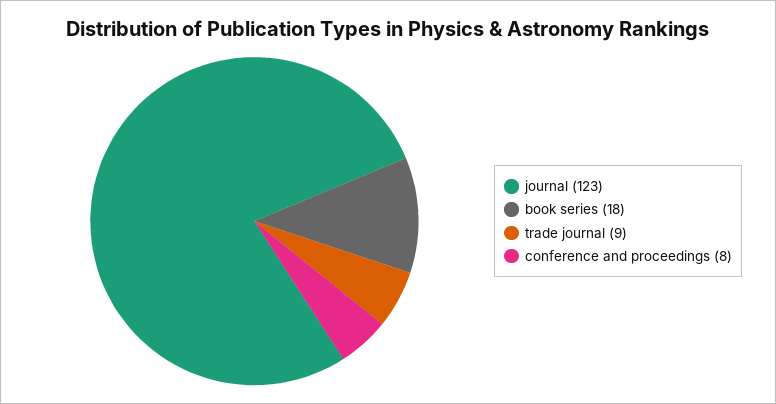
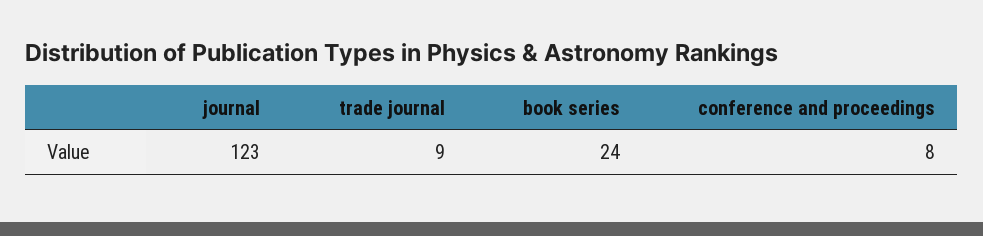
  {
    "journal": 123,
-   "book series": 18,
+   "book series": 24,
    "trade journal": 9,
    "conference and proceedings": 8
  }

